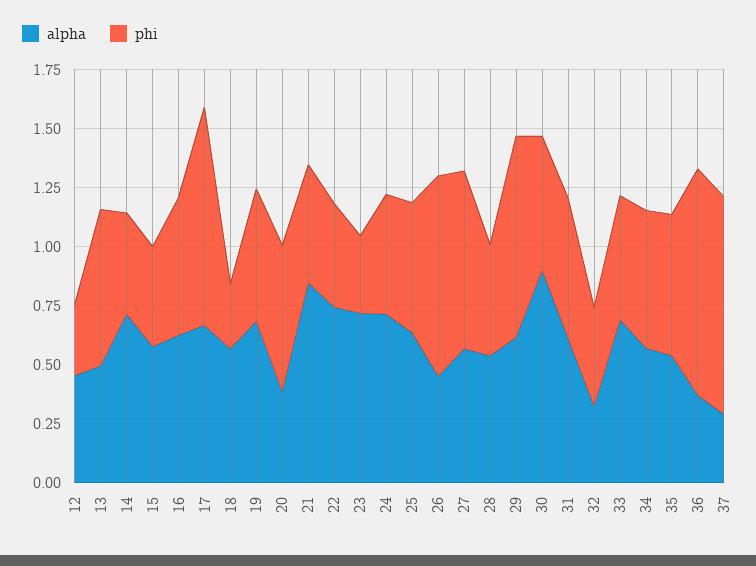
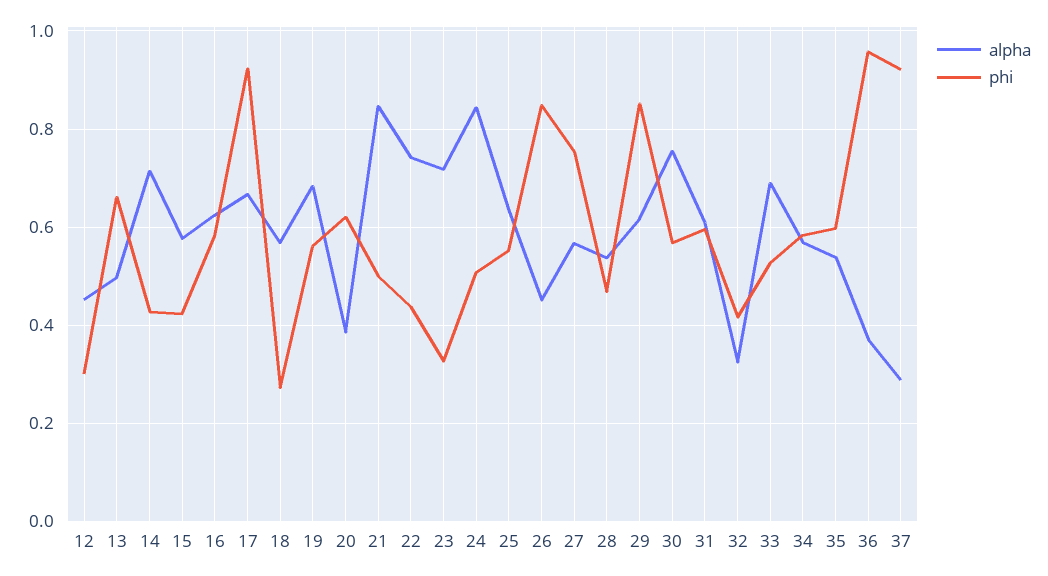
  {
    "alpha": {
      "12": 0.46,
      "13": 0.5,
      "14": 0.72,
      "15": 0.58,
      "16": 0.62,
      "17": 0.66,
      "18": 0.56,
      "19": 0.68,
      "20": 0.38,
      "21": 0.84,
      "22": 0.74,
      "23": 0.72,
-     "24": 0.7,
+     "24": 0.84,
      "25": 0.64,
      "26": 0.46,
      "27": 0.56,
      "28": 0.54,
      "29": 0.62,
-     "30": 0.9,
+     "30": 0.76,
      "31": 0.6,
      "32": 0.32,
      "33": 0.68,
      "34": 0.56,
      "35": 0.54,
      "36": 0.38,
      "37": 0.28
    },
    "phi": {
      "12": 0.3,
      "13": 0.66,
      "14": 0.42,
      "15": 0.42,
      "16": 0.58,
      "17": 0.92,
      "18": 0.28,
      "19": 0.56,
      "20": 0.62,
      "21": 0.5,
      "22": 0.44,
      "23": 0.32,
      "24": 0.5,
      "25": 0.56,
      "26": 0.84,
      "27": 0.76,
      "28": 0.46,
      "29": 0.86,
      "30": 0.56,
      "31": 0.6,
      "32": 0.42,
      "33": 0.52,
      "34": 0.58,
      "35": 0.6,
      "36": 0.96,
      "37": 0.92
    }
  }

